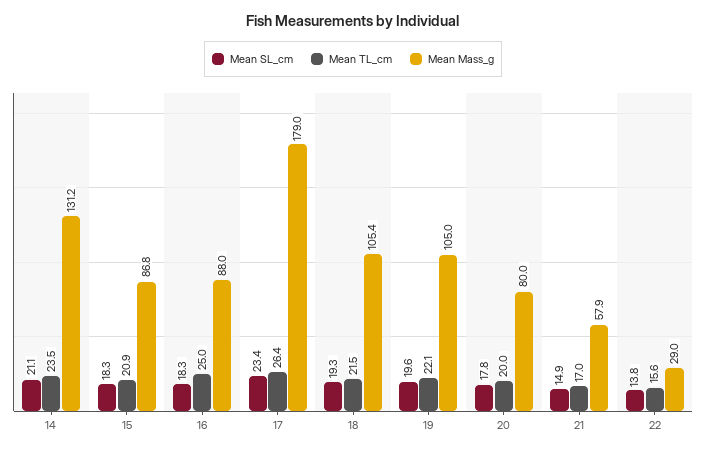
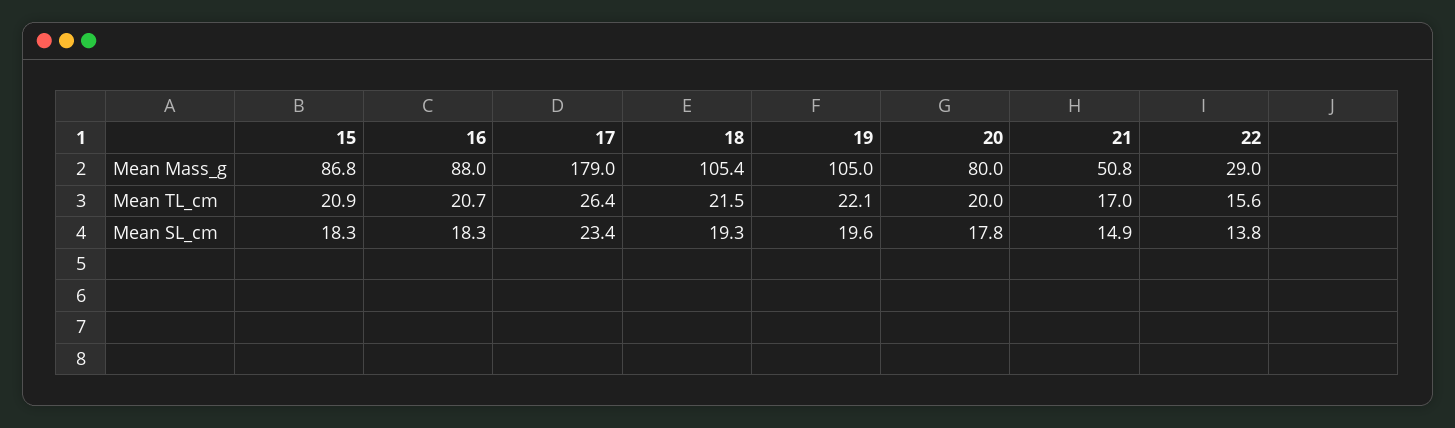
  {
    "Mean SL_cm": {
-     "14": 21.1,
      "15": 18.3,
      "16": 18.3,
      "17": 23.4,
      "18": 19.3,
      "19": 19.6,
      "20": 17.8,
      "21": 14.9,
      "22": 13.8
    },
    "Mean TL_cm": {
-     "14": 23.5,
      "15": 20.9,
-     "16": 25,
+     "16": 20.7,
      "17": 26.4,
      "18": 21.5,
      "19": 22.1,
      "20": 20,
      "21": 17,
      "22": 15.6
    },
    "Mean Mass_g": {
-     "14": 131.2,
      "15": 86.8,
      "16": 88,
      "17": 179,
      "18": 105.4,
      "19": 105,
      "20": 80,
-     "21": 57.9,
+     "21": 50.8,
      "22": 29
    }
  }

